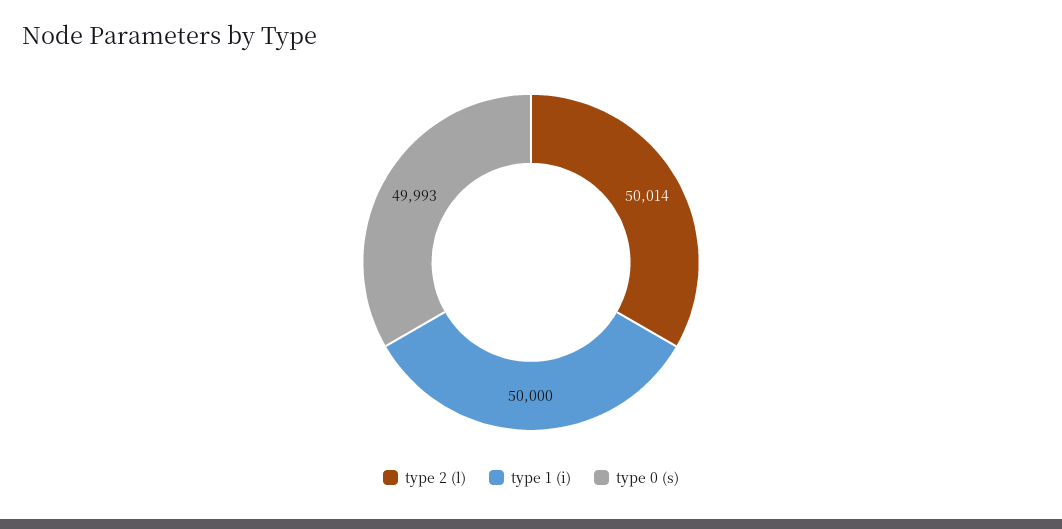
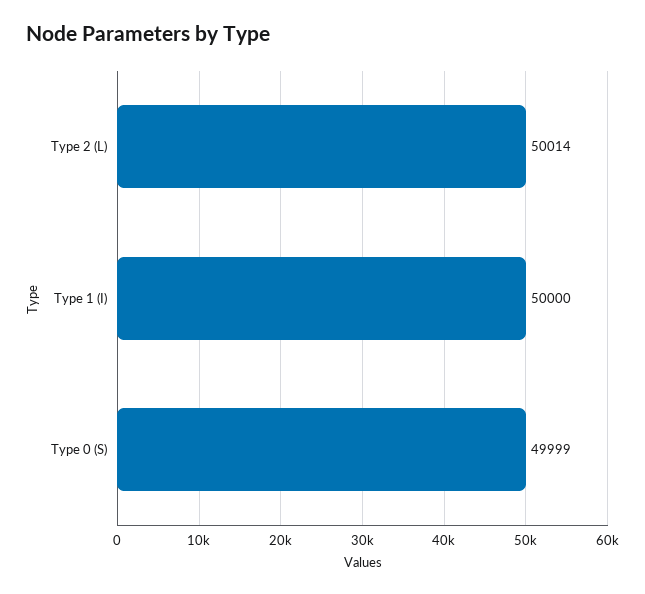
  {
    "type 2 (l)": 50014,
    "type 1 (i)": 50000,
-   "type 0 (s)": 49993
+   "type 0 (s)": 49999
  }

